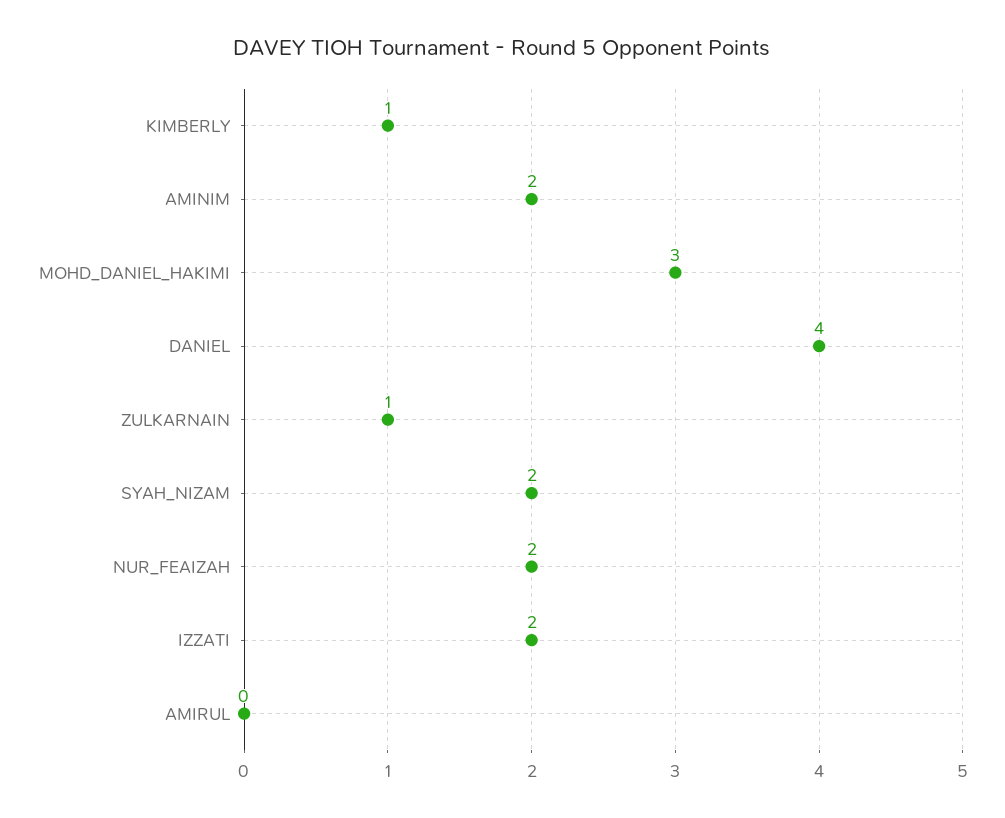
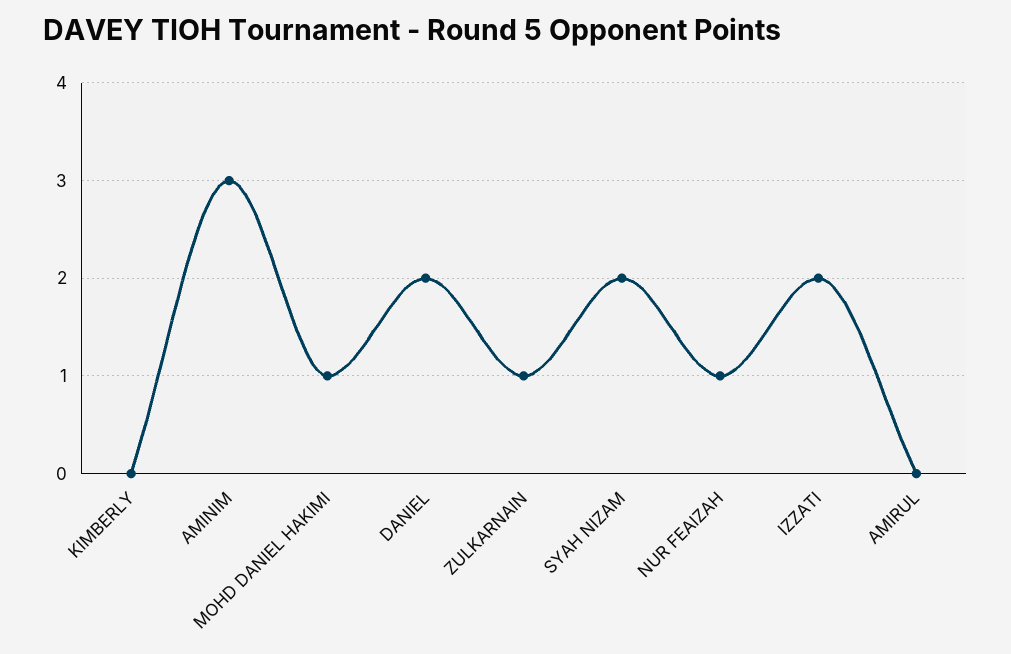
  {
-   "KIMBERLY": 1,
+   "KIMBERLY": 0,
-   "AMINIM": 2,
+   "AMINIM": 3,
-   "MOHD_DANIEL_HAKIMI": 3,
+   "MOHD_DANIEL_HAKIMI": 1,
-   "DANIEL": 4,
+   "DANIEL": 2,
    "ZULKARNAIN": 1,
    "SYAH_NIZAM": 2,
-   "NUR_FEAIZAH": 2,
+   "NUR_FEAIZAH": 1,
    "IZZATI": 2,
    "AMIRUL": 0
  }

